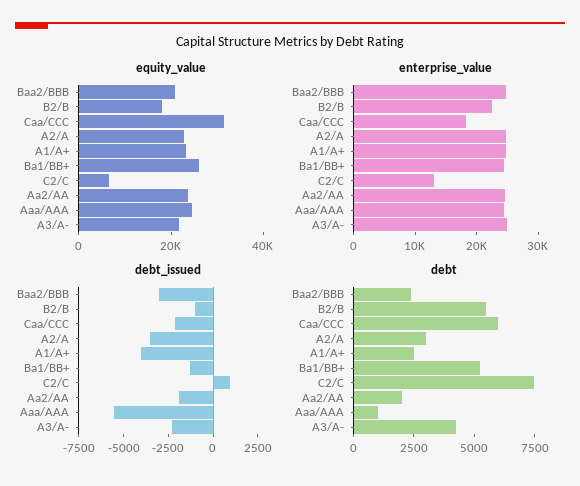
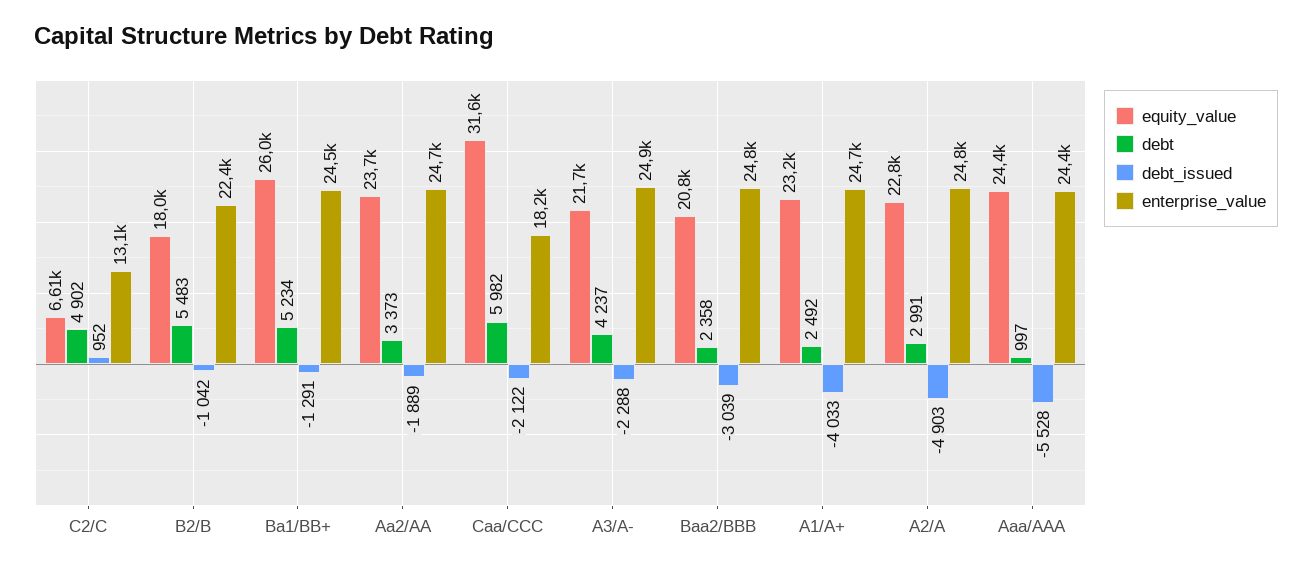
  {
    "equity_value": {
      "Baa2/BBB": 20800,
      "B2/B": 18000,
      "Caa/CCC": 31600,
      "A2/A": 22800,
      "A1/A+": 23200,
      "Ba1/BB+": 26000,
      "C2/C": 6610,
      "Aa2/AA": 23700,
      "Aaa/AAA": 24400,
      "A3/A-": 21700
    },
    "enterprise_value": {
      "Baa2/BBB": 24800,
      "B2/B": 22400,
      "Caa/CCC": 18200,
      "A2/A": 24800,
      "A1/A+": 24700,
      "Ba1/BB+": 24500,
      "C2/C": 13100,
      "Aa2/AA": 24700,
      "Aaa/AAA": 24400,
      "A3/A-": 24900
    },
    "debt_issued": {
      "Baa2/BBB": -3039,
      "B2/B": -1042,
      "Caa/CCC": -2122,
-     "A2/A": -3500,
+     "A2/A": -4903,
      "A1/A+": -4033,
      "Ba1/BB+": -1291,
      "C2/C": 952,
      "Aa2/AA": -1889,
      "Aaa/AAA": -5528,
      "A3/A-": -2288
    },
    "debt": {
      "Baa2/BBB": 2358,
      "B2/B": 5483,
      "Caa/CCC": 5982,
      "A2/A": 2991,
      "A1/A+": 2492,
      "Ba1/BB+": 5234,
-     "C2/C": 7500,
+     "C2/C": 4902,
-     "Aa2/AA": 2000,
+     "Aa2/AA": 3373,
      "Aaa/AAA": 997,
      "A3/A-": 4237
    }
  }

